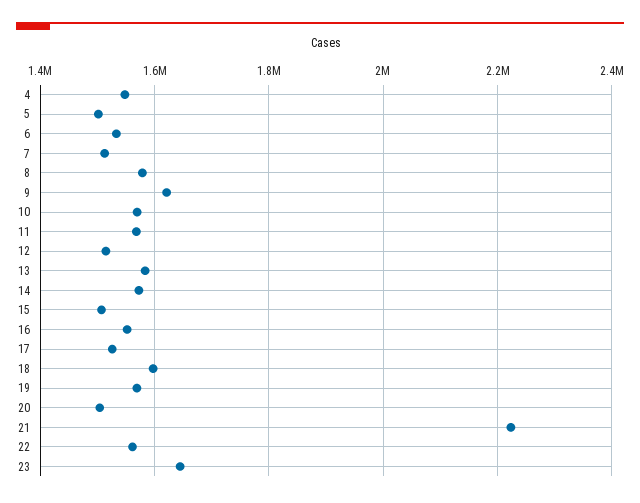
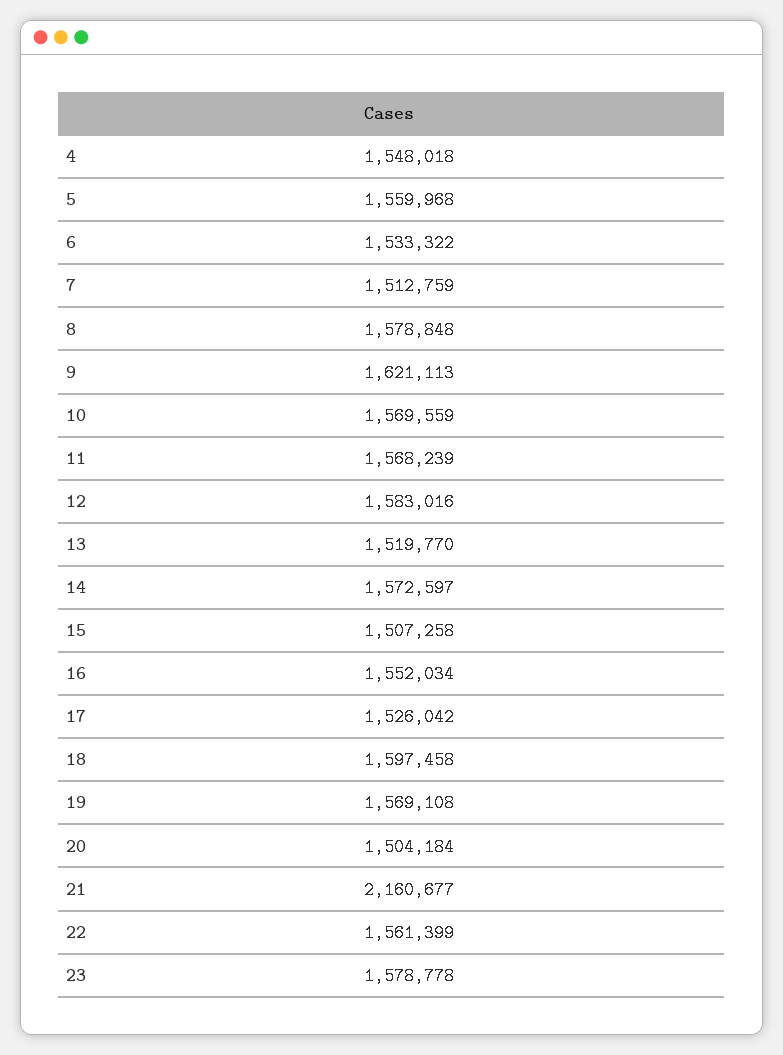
  {
    "4": 1548018,
-   "5": 1500000,
+   "5": 1559968,
    "6": 1533322,
    "7": 1512759,
    "8": 1578848,
    "9": 1621113,
    "10": 1569559,
    "11": 1568239,
-   "12": 1520000,
+   "12": 1583016,
-   "13": 1580000,
+   "13": 1519770,
    "14": 1572597,
    "15": 1507258,
    "16": 1552034,
    "17": 1526042,
    "18": 1597458,
    "19": 1569108,
    "20": 1504184,
-   "21": 2220000,
+   "21": 2160677,
    "22": 1561399,
-   "23": 1640000
+   "23": 1578778
  }

